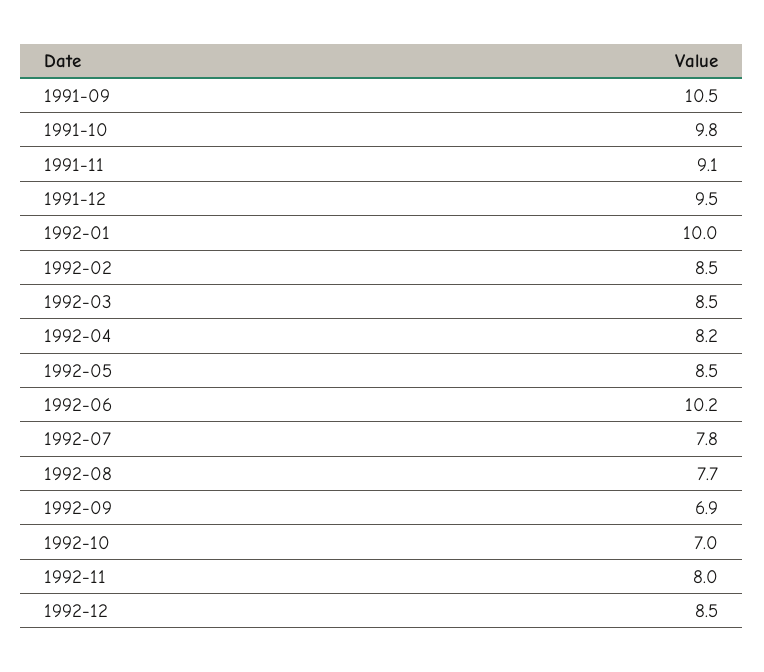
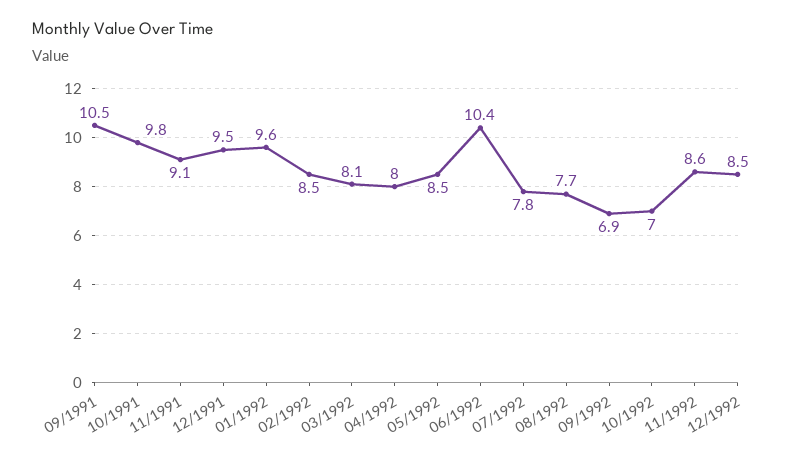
  {
    "1991-09": 10.5,
    "1991-10": 9.8,
    "1991-11": 9.1,
    "1991-12": 9.5,
-   "1992-01": 10,
+   "1992-01": 9.6,
    "1992-02": 8.5,
-   "1992-03": 8.5,
+   "1992-03": 8.1,
-   "1992-04": 8.2,
+   "1992-04": 8,
    "1992-05": 8.5,
-   "1992-06": 10.2,
+   "1992-06": 10.4,
    "1992-07": 7.8,
    "1992-08": 7.7,
    "1992-09": 6.9,
    "1992-10": 7,
-   "1992-11": 8,
+   "1992-11": 8.6,
    "1992-12": 8.5
  }

